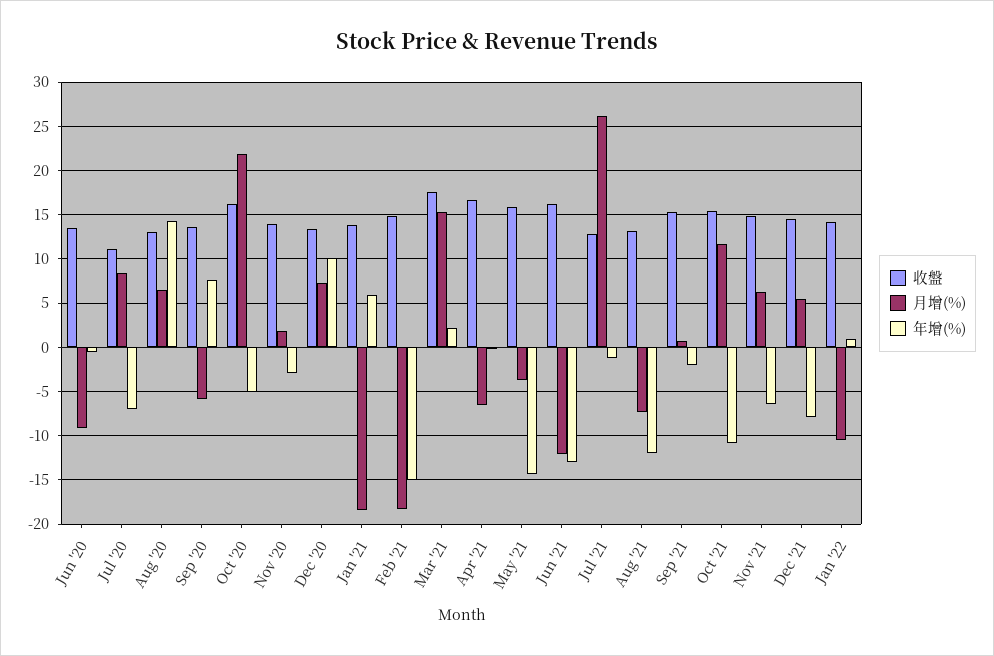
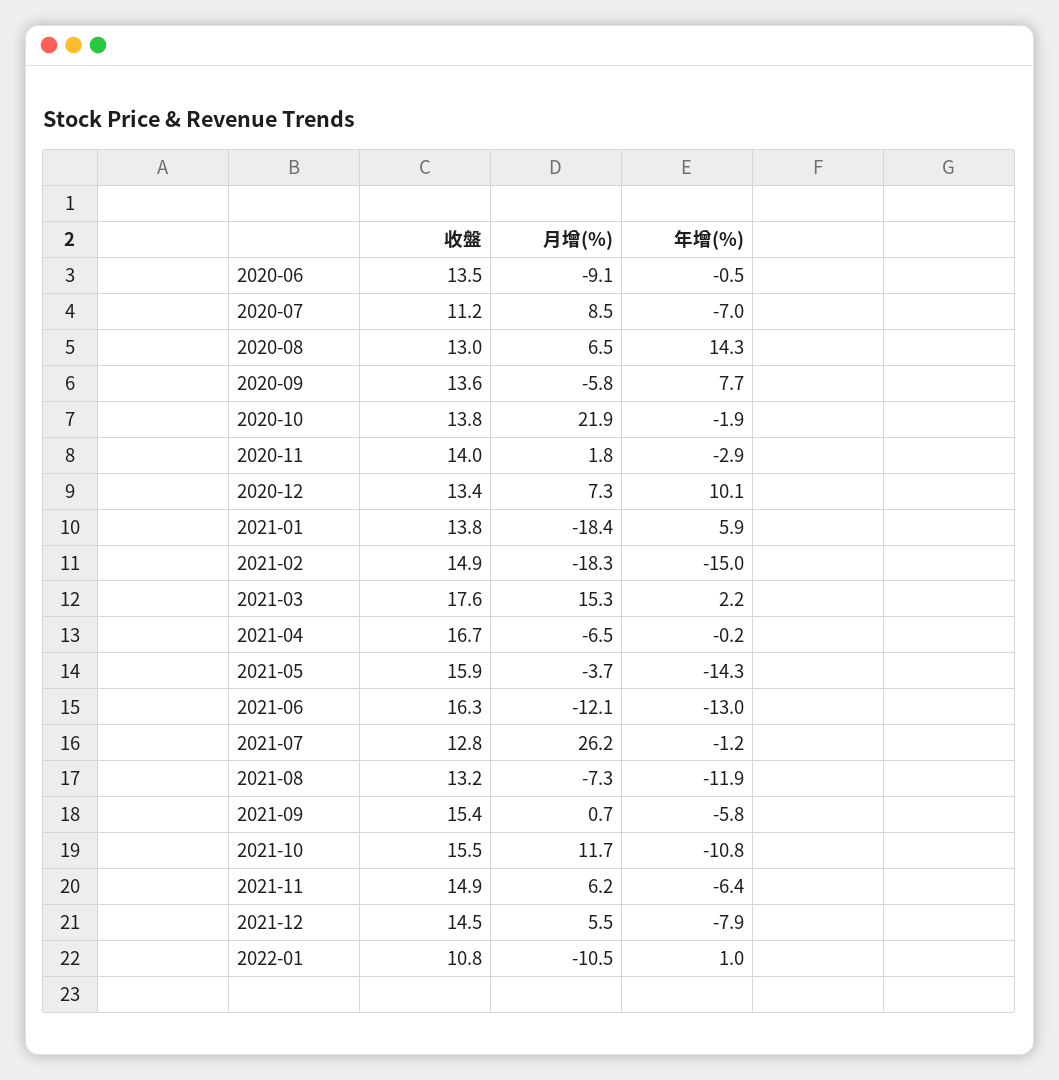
  {
    "收盤": {
      "Jun '20": 13.5,
      "Jul '20": 11.2,
      "Aug '20": 13,
      "Sep '20": 13.6,
-     "Oct '20": 16,
+     "Oct '20": 13.8,
      "Nov '20": 14,
      "Dec '20": 13.4,
      "Jan '21": 13.8,
      "Feb '21": 14.9,
      "Mar '21": 17.6,
      "Apr '21": 16.7,
      "May '21": 15.9,
      "Jun '21": 16.3,
      "Jul '21": 12.8,
      "Aug '21": 13.2,
      "Sep '21": 15.4,
      "Oct '21": 15.5,
      "Nov '21": 14.9,
      "Dec '21": 14.5,
-     "Jan '22": 14
+     "Jan '22": 10.8
    },
    "月增(%)": {
      "Jun '20": -9.1,
      "Jul '20": 8.5,
      "Aug '20": 6.5,
      "Sep '20": -5.8,
      "Oct '20": 21.9,
      "Nov '20": 1.8,
      "Dec '20": 7.3,
      "Jan '21": -18.4,
      "Feb '21": -18.3,
      "Mar '21": 15.3,
      "Apr '21": -6.5,
      "May '21": -3.7,
      "Jun '21": -12.1,
      "Jul '21": 26.2,
      "Aug '21": -7.3,
      "Sep '21": 0.7,
      "Oct '21": 11.7,
      "Nov '21": 6.2,
      "Dec '21": 5.5,
      "Jan '22": -10.5
    },
    "年增(%)": {
      "Jun '20": -0.5,
      "Jul '20": -7,
      "Aug '20": 14.3,
      "Sep '20": 7.7,
-     "Oct '20": -5,
+     "Oct '20": -1.9,
      "Nov '20": -2.9,
      "Dec '20": 10.1,
      "Jan '21": 5.9,
      "Feb '21": -15,
      "Mar '21": 2.2,
      "Apr '21": -0.2,
      "May '21": -14.3,
      "Jun '21": -13,
      "Jul '21": -1.2,
      "Aug '21": -11.9,
-     "Sep '21": -2,
+     "Sep '21": -5.8,
      "Oct '21": -10.8,
      "Nov '21": -6.4,
      "Dec '21": -7.9,
      "Jan '22": 1
    }
  }

